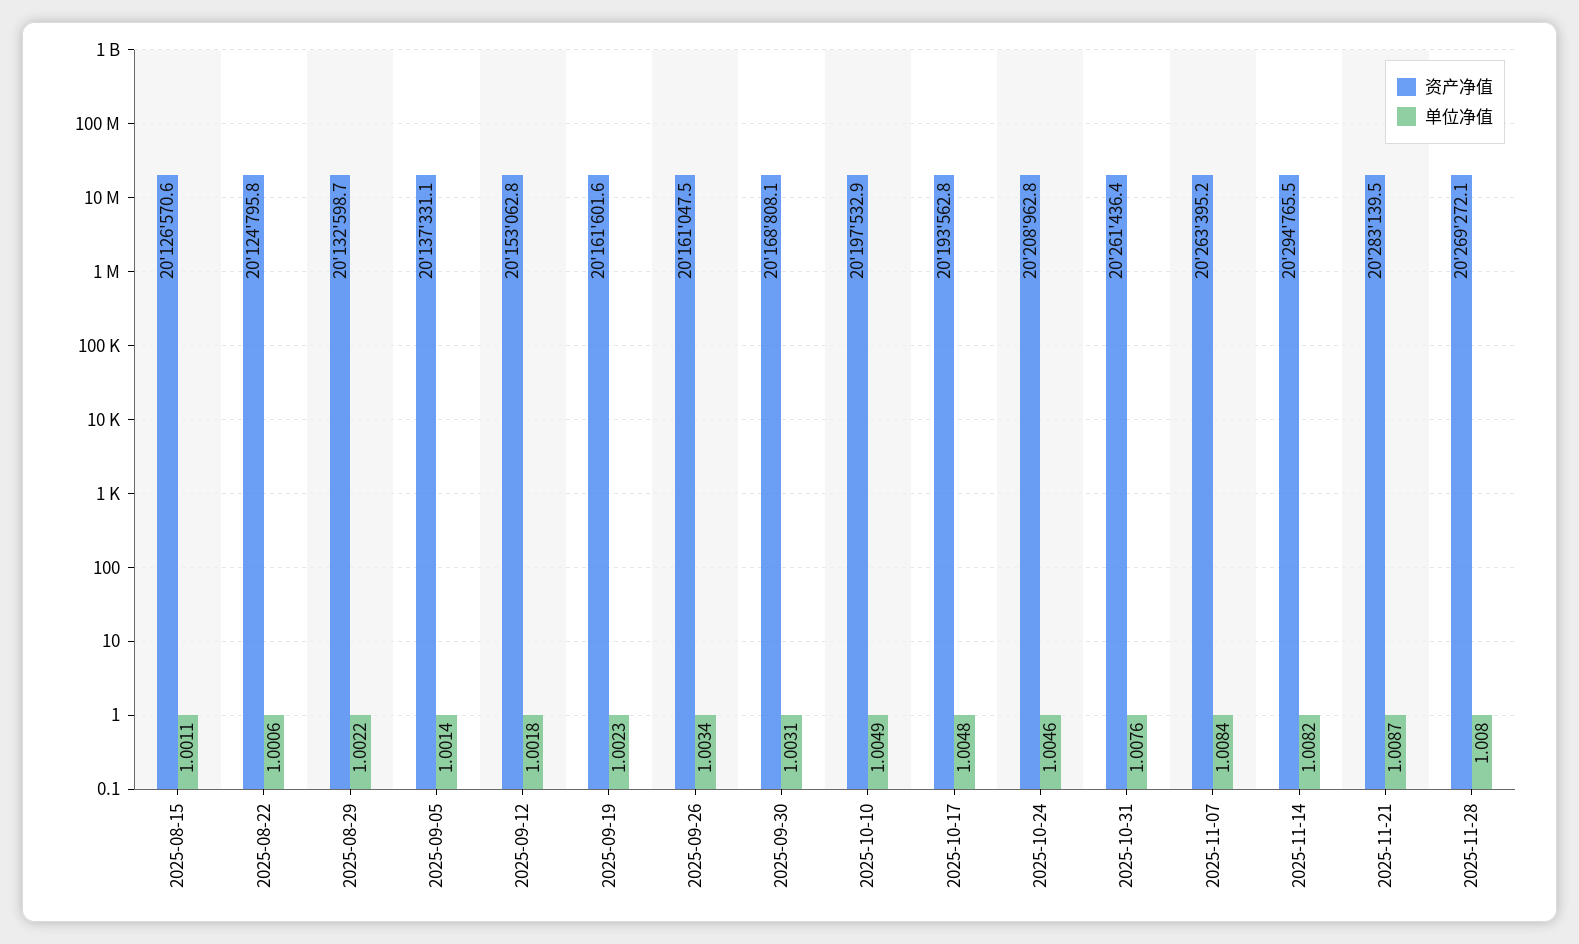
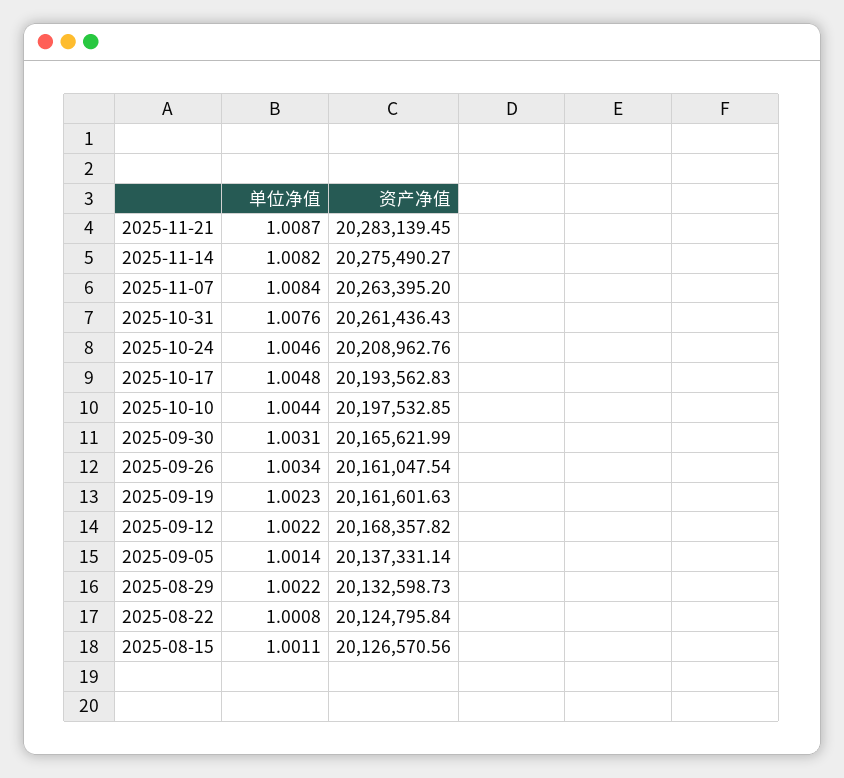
  {
    "资产净值": {
      "2025-08-15": 20126570.56,
      "2025-08-22": 20124795.84,
      "2025-08-29": 20132598.73,
      "2025-09-05": 20137331.14,
-     "2025-09-12": 20153062.8,
+     "2025-09-12": 20168357.82,
      "2025-09-19": 20161601.63,
      "2025-09-26": 20161047.54,
-     "2025-09-30": 20168808.1,
+     "2025-09-30": 20165621.99,
      "2025-10-10": 20197532.85,
      "2025-10-17": 20193562.83,
      "2025-10-24": 20208962.76,
      "2025-10-31": 20261436.43,
      "2025-11-07": 20263395.2,
-     "2025-11-14": 20294765.5,
+     "2025-11-14": 20275490.27,
-     "2025-11-21": 20283139.45,
+     "2025-11-21": 20283139.45
-     "2025-11-28": 20269272.1
    },
    "单位净值": {
      "2025-08-15": 1.0011,
-     "2025-08-22": 1.0006,
+     "2025-08-22": 1.0008,
      "2025-08-29": 1.0022,
      "2025-09-05": 1.0014,
-     "2025-09-12": 1.0018,
+     "2025-09-12": 1.0022,
      "2025-09-19": 1.0023,
      "2025-09-26": 1.0034,
      "2025-09-30": 1.0031,
-     "2025-10-10": 1.0049,
+     "2025-10-10": 1.0044,
      "2025-10-17": 1.0048,
      "2025-10-24": 1.0046,
      "2025-10-31": 1.0076,
      "2025-11-07": 1.0084,
      "2025-11-14": 1.0082,
-     "2025-11-21": 1.0087,
+     "2025-11-21": 1.0087
-     "2025-11-28": 1.008
    }
  }

